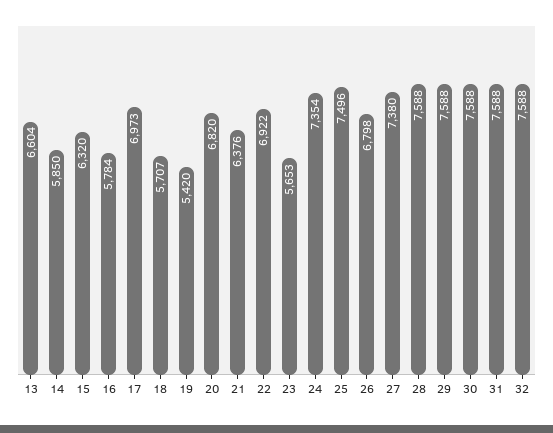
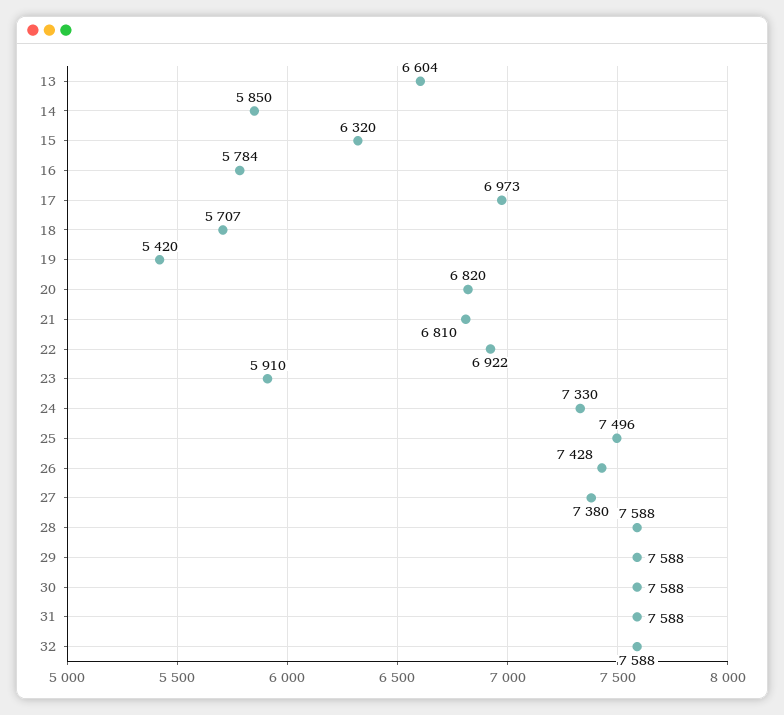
  {
    "13": 6604,
    "14": 5850,
    "15": 6320,
    "16": 5784,
    "17": 6973,
    "18": 5707,
    "19": 5420,
    "20": 6820,
-   "21": 6376,
+   "21": 6810,
    "22": 6922,
-   "23": 5653,
+   "23": 5910,
-   "24": 7354,
+   "24": 7330,
    "25": 7496,
-   "26": 6798,
+   "26": 7428,
    "27": 7380,
    "28": 7588,
    "29": 7588,
    "30": 7588,
    "31": 7588,
    "32": 7588
  }

